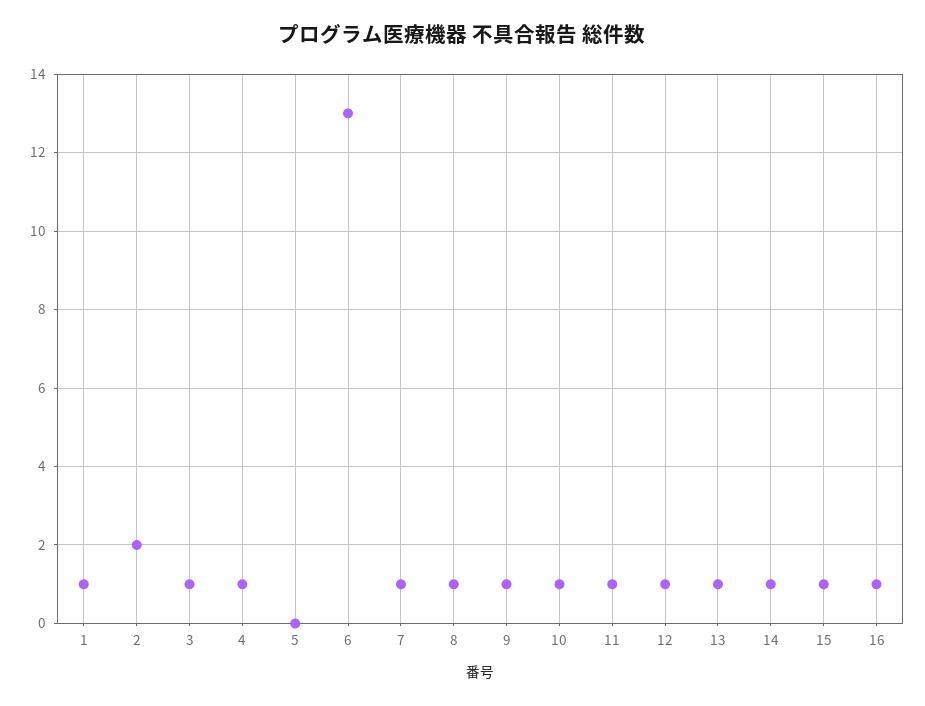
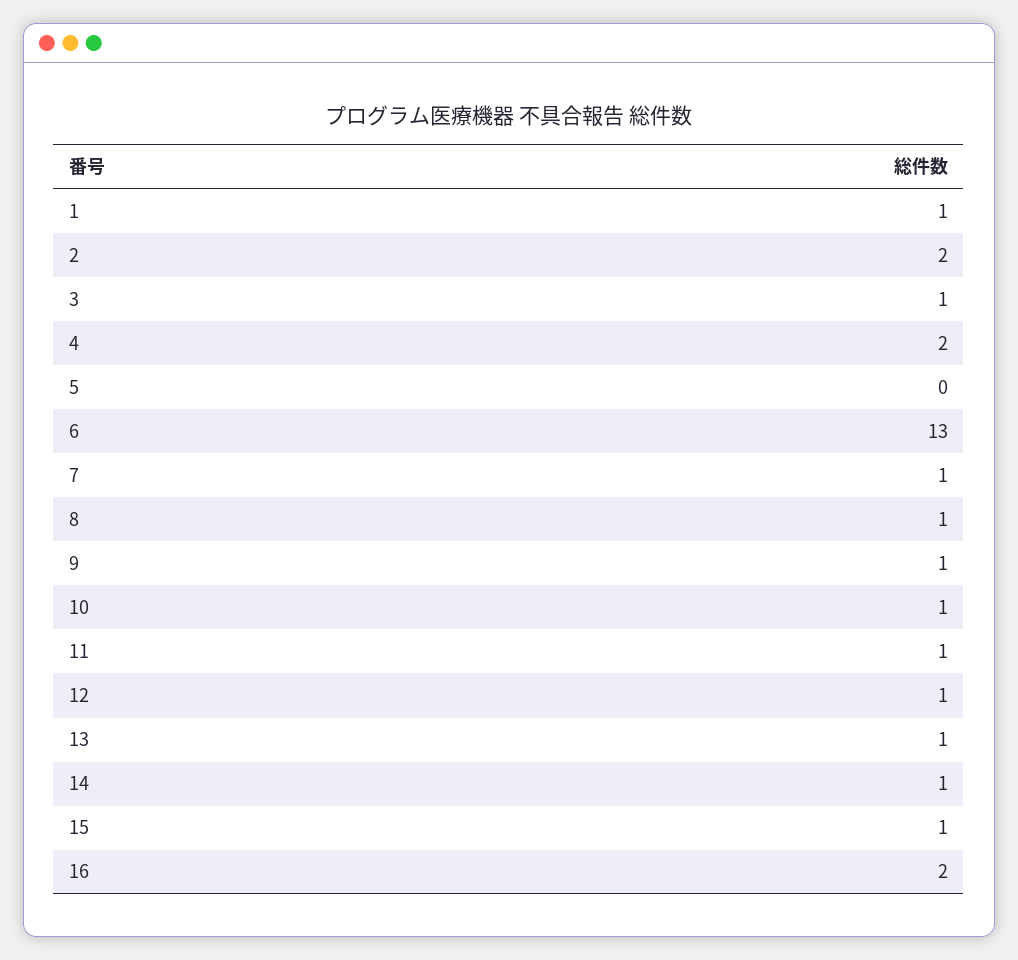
  {
    "1": 1,
    "2": 2,
    "3": 1,
-   "4": 1,
+   "4": 2,
    "5": 0,
    "6": 13,
    "7": 1,
    "8": 1,
    "9": 1,
    "10": 1,
    "11": 1,
    "12": 1,
    "13": 1,
    "14": 1,
    "15": 1,
-   "16": 1
+   "16": 2
  }

